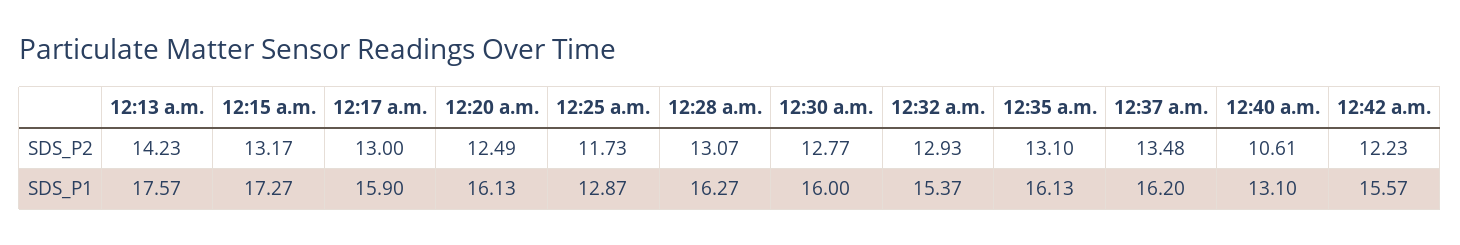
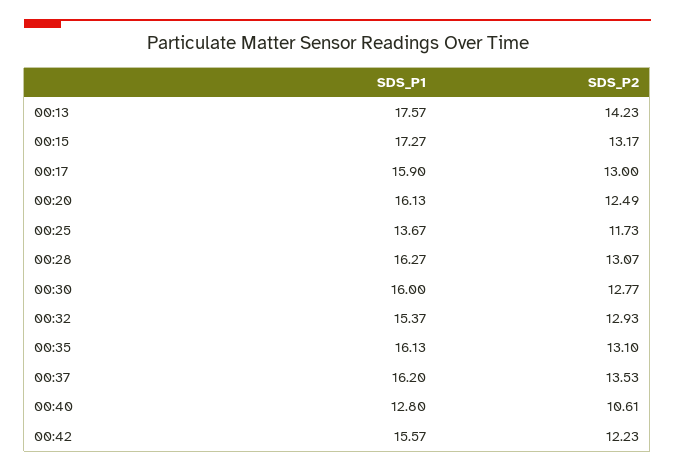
  {
    "12:13 a.m.": {
      "SDS_P2": 14.23,
      "SDS_P1": 17.57
    },
    "12:15 a.m.": {
      "SDS_P2": 13.17,
      "SDS_P1": 17.27
    },
    "12:17 a.m.": {
      "SDS_P2": 13,
      "SDS_P1": 15.9
    },
    "12:20 a.m.": {
      "SDS_P2": 12.49,
      "SDS_P1": 16.13
    },
    "12:25 a.m.": {
      "SDS_P2": 11.73,
-     "SDS_P1": 12.87
+     "SDS_P1": 13.67
    },
    "12:28 a.m.": {
      "SDS_P2": 13.07,
      "SDS_P1": 16.27
    },
    "12:30 a.m.": {
      "SDS_P2": 12.77,
      "SDS_P1": 16
    },
    "12:32 a.m.": {
      "SDS_P2": 12.93,
      "SDS_P1": 15.37
    },
    "12:35 a.m.": {
      "SDS_P2": 13.1,
      "SDS_P1": 16.13
    },
    "12:37 a.m.": {
-     "SDS_P2": 13.48,
+     "SDS_P2": 13.53,
      "SDS_P1": 16.2
    },
    "12:40 a.m.": {
      "SDS_P2": 10.61,
-     "SDS_P1": 13.1
+     "SDS_P1": 12.8
    },
    "12:42 a.m.": {
      "SDS_P2": 12.23,
      "SDS_P1": 15.57
    }
  }

